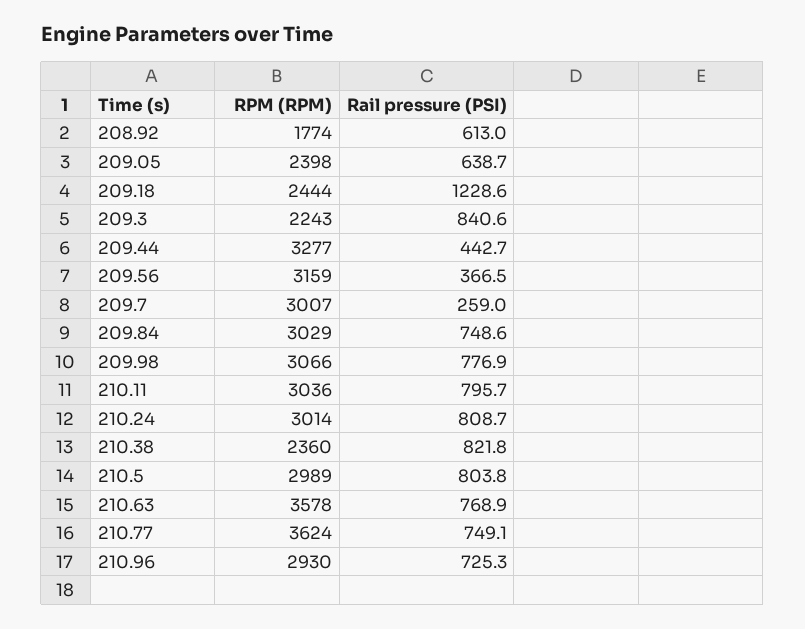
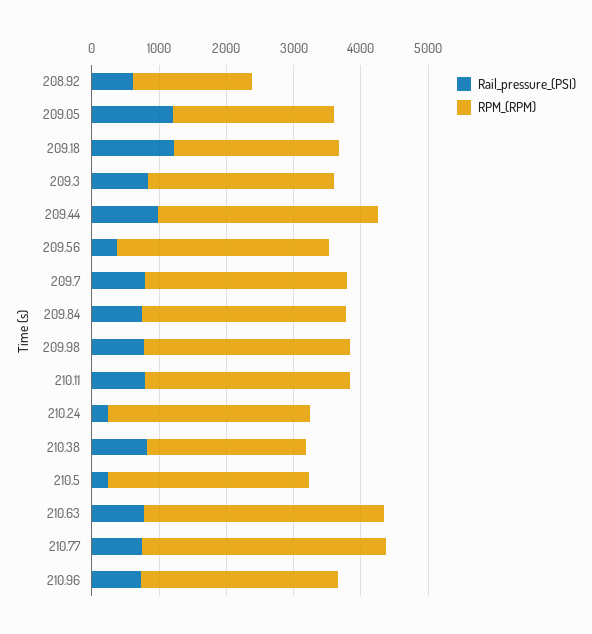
  {
    "RPM (RPM)": {
      "208.92": 1774,
      "209.05": 2398,
      "209.18": 2444,
-     "209.3": 2243,
+     "209.3": 2800,
      "209.44": 3277,
      "209.56": 3159,
      "209.7": 3007,
      "209.84": 3029,
      "209.98": 3066,
      "210.11": 3036,
      "210.24": 3014,
      "210.38": 2360,
      "210.5": 2989,
      "210.63": 3578,
      "210.77": 3624,
      "210.96": 2930
    },
    "Rail pressure (PSI)": {
      "208.92": 613,
-     "209.05": 638.7,
+     "209.05": 1200,
      "209.18": 1228.6,
      "209.3": 840.6,
-     "209.44": 442.7,
+     "209.44": 1000,
      "209.56": 366.5,
-     "209.7": 259,
+     "209.7": 800,
      "209.84": 748.6,
      "209.98": 776.9,
      "210.11": 795.7,
-     "210.24": 808.7,
+     "210.24": 200,
      "210.38": 821.8,
-     "210.5": 803.8,
+     "210.5": 200,
      "210.63": 768.9,
      "210.77": 749.1,
      "210.96": 725.3
    }
  }

